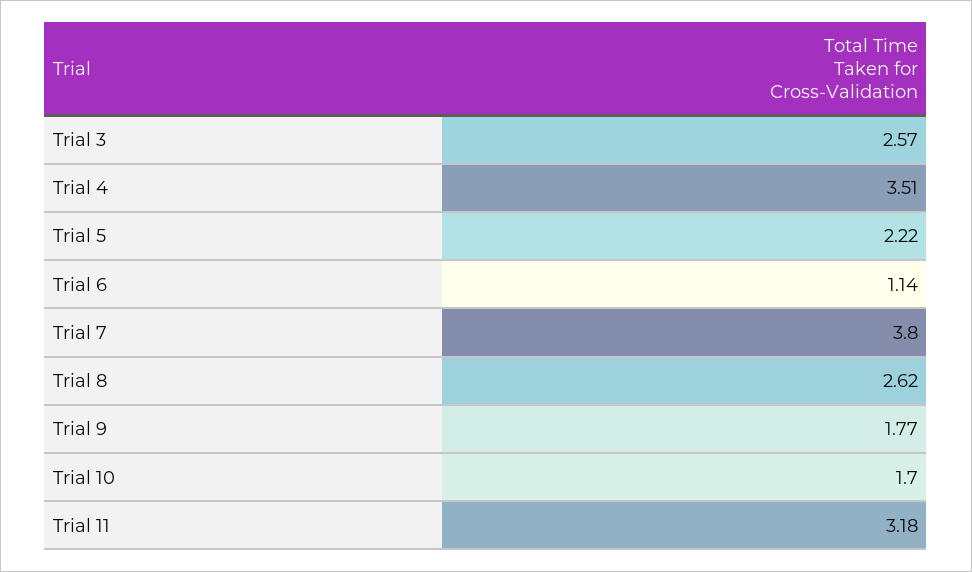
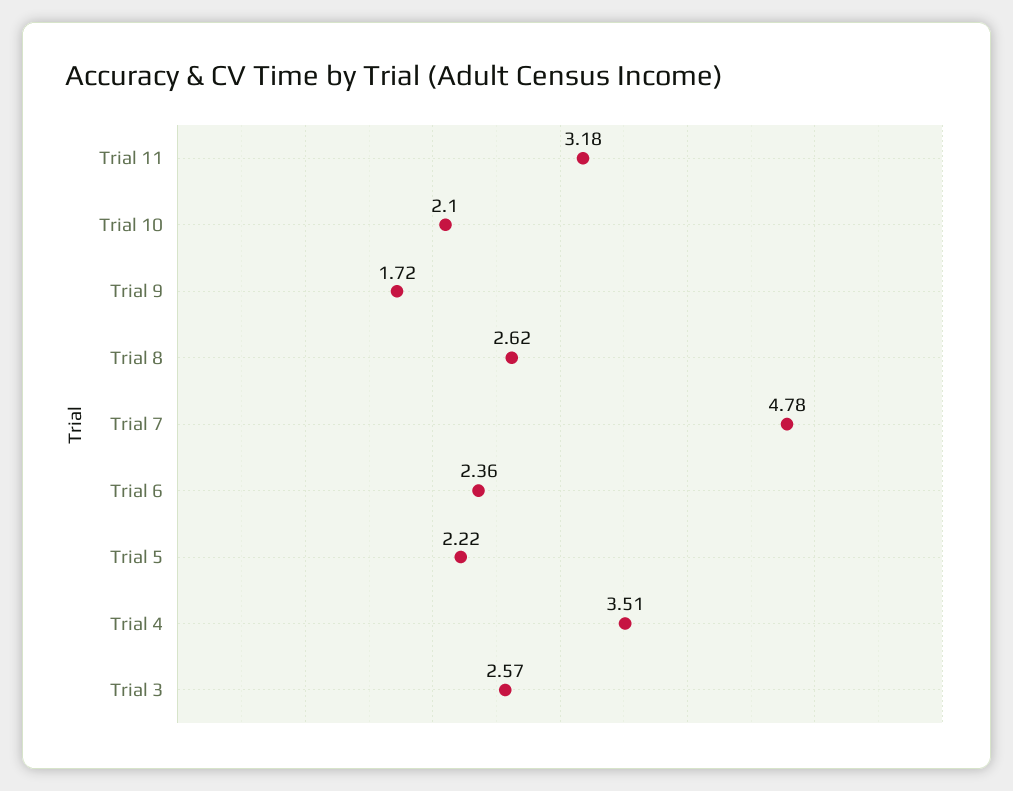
  {
    "Trial 3": 2.57,
    "Trial 4": 3.51,
    "Trial 5": 2.22,
-   "Trial 6": 1.14,
+   "Trial 6": 2.36,
-   "Trial 7": 3.8,
+   "Trial 7": 4.78,
    "Trial 8": 2.62,
-   "Trial 9": 1.77,
+   "Trial 9": 1.72,
-   "Trial 10": 1.7,
+   "Trial 10": 2.1,
    "Trial 11": 3.18
  }

